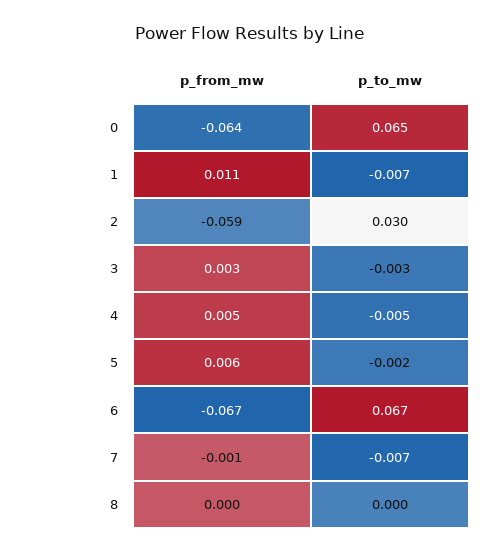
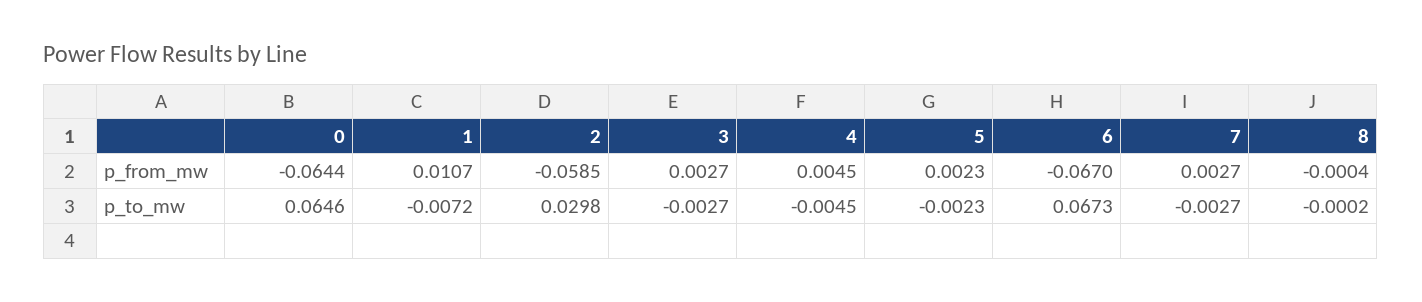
  {
    "p_from_mw": {
      "0": -0.0644,
      "1": 0.0107,
      "2": -0.0585,
      "3": 0.0027,
      "4": 0.0045,
-     "5": 0.006,
+     "5": 0.0023,
      "6": -0.067,
-     "7": -0.001,
+     "7": 0.0027,
      "8": -0.0004
    },
    "p_to_mw": {
      "0": 0.0646,
      "1": -0.0072,
      "2": 0.0298,
      "3": -0.0027,
      "4": -0.0045,
      "5": -0.0023,
      "6": 0.0673,
-     "7": -0.007,
+     "7": -0.0027,
      "8": -0.0002
    }
  }

